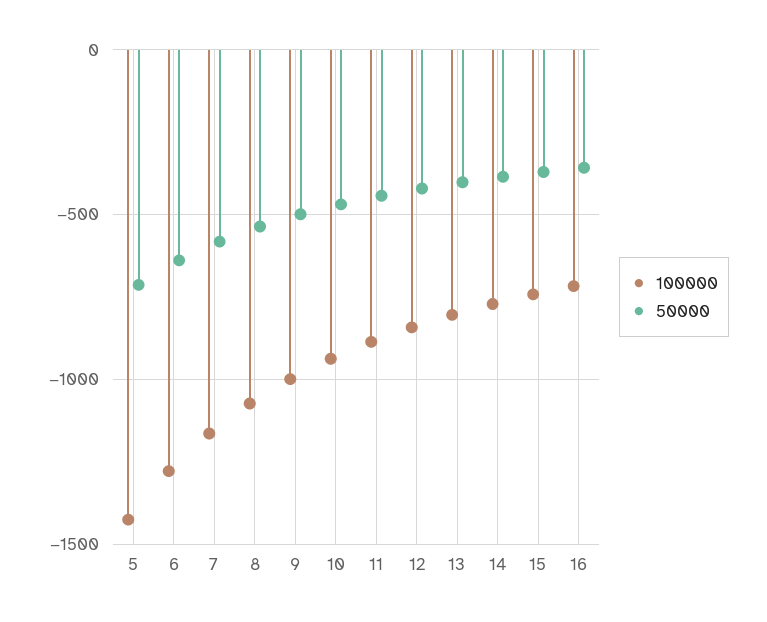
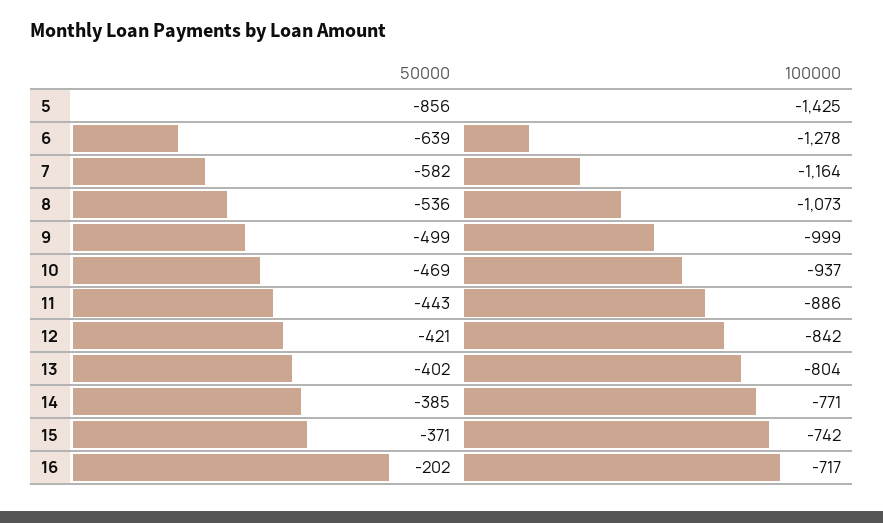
  {
    "100000": {
      "5": -1425,
      "6": -1278,
      "7": -1164,
      "8": -1073,
      "9": -999,
      "10": -937,
      "11": -886,
      "12": -842,
      "13": -804,
      "14": -771,
      "15": -742,
      "16": -717
    },
    "50000": {
-     "5": -700,
+     "5": -856,
      "6": -639,
      "7": -582,
      "8": -536,
      "9": -499,
      "10": -469,
      "11": -443,
      "12": -421,
      "13": -402,
      "14": -385,
      "15": -371,
-     "16": -350
+     "16": -202
    }
  }

